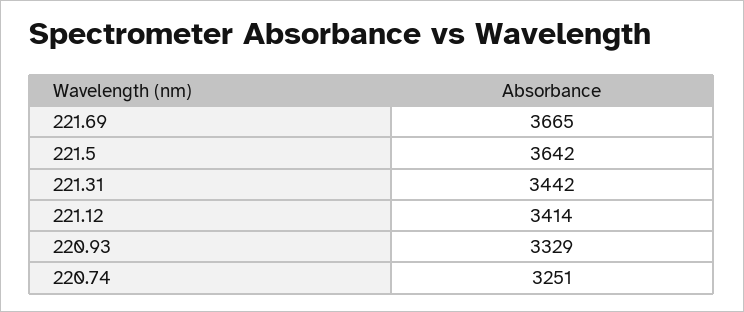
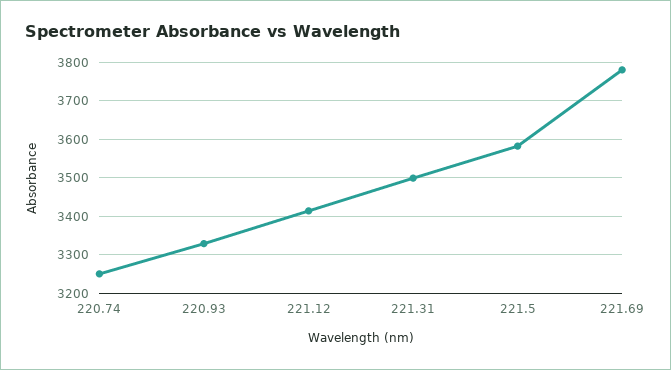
  {
-   "221.69": 3665,
+   "221.69": 3780,
-   "221.5": 3642,
+   "221.5": 3580,
-   "221.31": 3442,
+   "221.31": 3500,
    "221.12": 3414,
    "220.93": 3329,
    "220.74": 3251
  }

